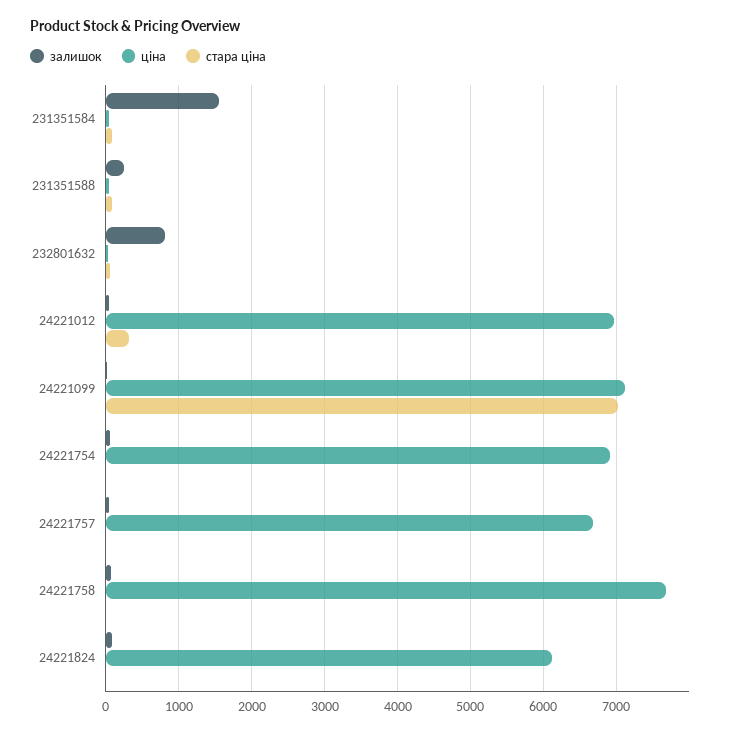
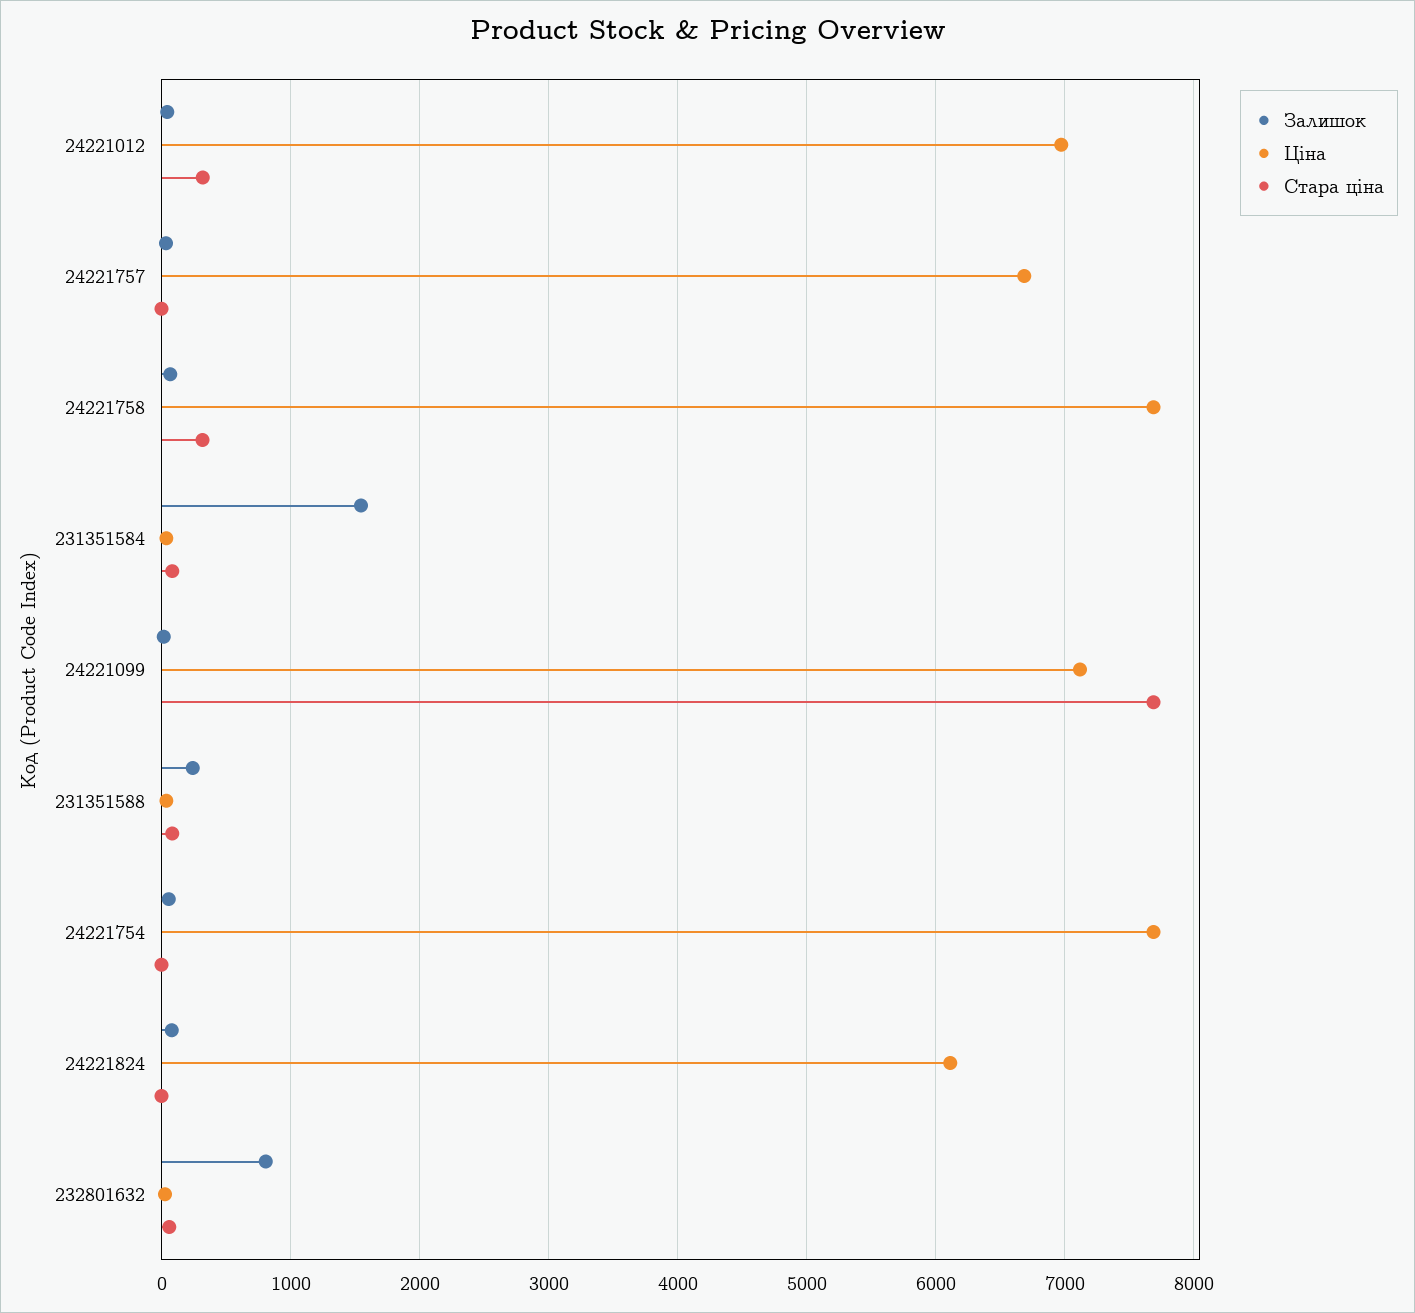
  {
    "залишок": {
      "231351584": 1500,
      "231351588": 200,
      "232801632": 800,
      "24221012": 0,
      "24221099": 0,
      "24221754": 100,
      "24221757": 0,
      "24221758": 100,
      "24221824": 100
    },
    "ціна": {
      "231351584": 0,
      "231351588": 0,
      "232801632": 0,
      "24221012": 7000,
      "24221099": 7100,
-     "24221754": 6900,
+     "24221754": 7700,
      "24221757": 6700,
      "24221758": 7700,
      "24221824": 6100
    },
    "стара ціна": {
      "231351584": 100,
      "231351588": 100,
      "232801632": 100,
      "24221012": 300,
-     "24221099": 7000,
+     "24221099": 7700,
      "24221754": 0,
      "24221757": 0,
-     "24221758": 0,
+     "24221758": 300,
      "24221824": 0
    }
  }

